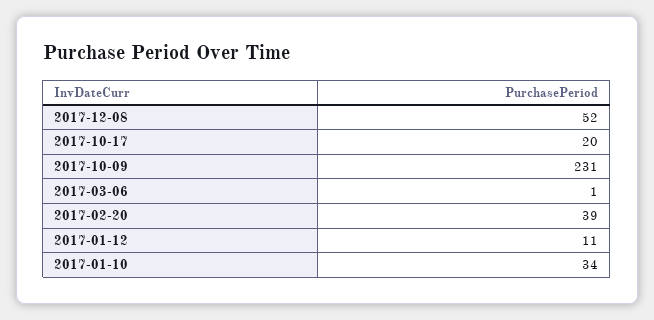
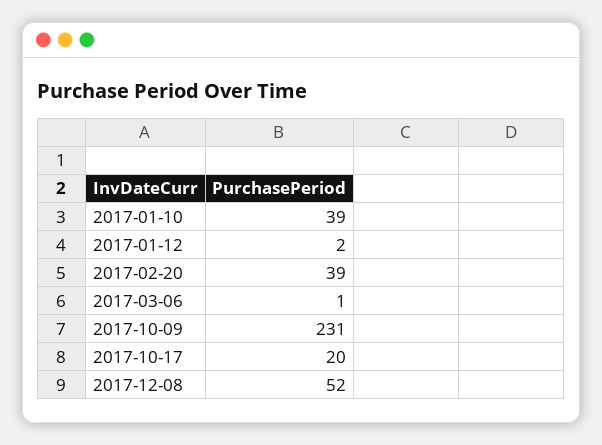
  {
    "2017-12-08": 52,
    "2017-10-17": 20,
    "2017-10-09": 231,
    "2017-03-06": 1,
    "2017-02-20": 39,
-   "2017-01-12": 11,
+   "2017-01-12": 2,
-   "2017-01-10": 34
+   "2017-01-10": 39
  }

